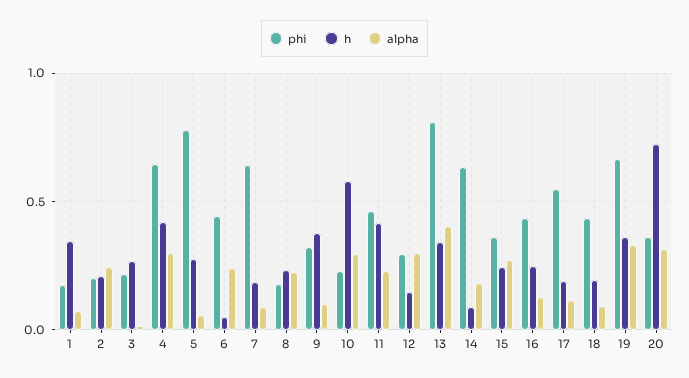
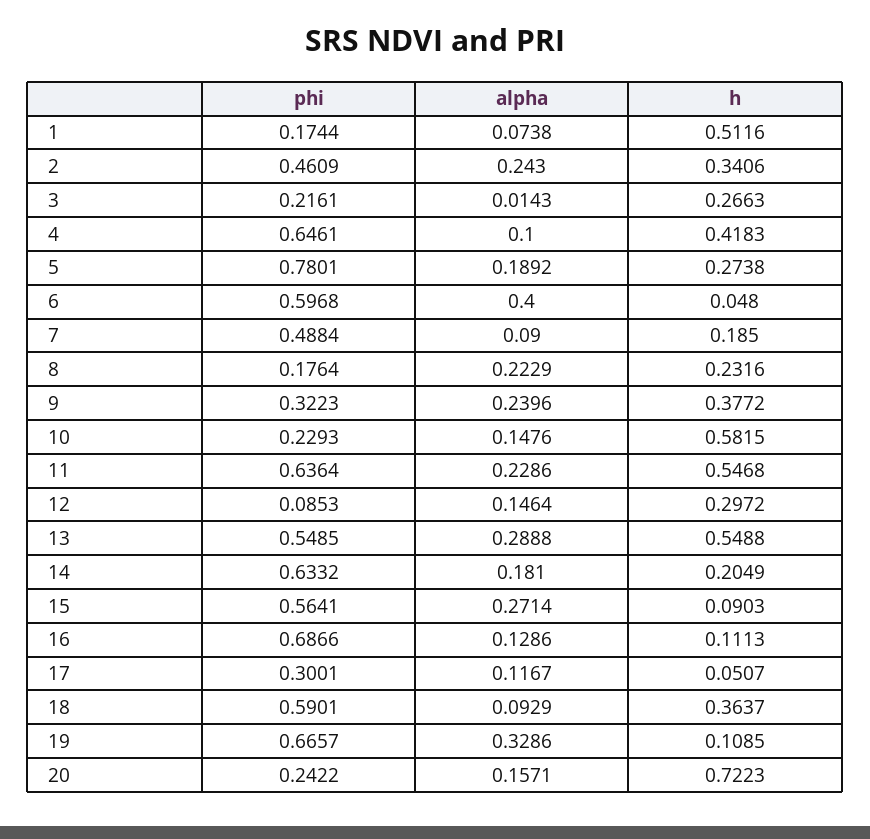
  {
    "phi": {
      "1": 0.1744,
-     "2": 0.2,
+     "2": 0.4609,
      "3": 0.2161,
      "4": 0.6461,
      "5": 0.7801,
-     "6": 0.45,
+     "6": 0.5968,
-     "7": 0.65,
+     "7": 0.4884,
      "8": 0.1764,
      "9": 0.3223,
      "10": 0.2293,
-     "11": 0.45,
+     "11": 0.6364,
-     "12": 0.3,
+     "12": 0.0853,
-     "13": 0.8,
+     "13": 0.5485,
      "14": 0.6332,
-     "15": 0.35,
+     "15": 0.5641,
-     "16": 0.45,
+     "16": 0.6866,
-     "17": 0.55,
+     "17": 0.3001,
-     "18": 0.45,
+     "18": 0.5901,
      "19": 0.6657,
-     "20": 0.35
+     "20": 0.2422
    },
    "h": {
-     "1": 0.35,
+     "1": 0.5116,
-     "2": 0.2,
+     "2": 0.3406,
      "3": 0.2663,
      "4": 0.4183,
      "5": 0.2738,
      "6": 0.048,
      "7": 0.185,
      "8": 0.2316,
      "9": 0.3772,
      "10": 0.5815,
-     "11": 0.4,
+     "11": 0.5468,
-     "12": 0.15,
+     "12": 0.2972,
-     "13": 0.35,
+     "13": 0.5488,
-     "14": 0.1,
+     "14": 0.2049,
-     "15": 0.25,
+     "15": 0.0903,
-     "16": 0.25,
+     "16": 0.1113,
-     "17": 0.2,
+     "17": 0.0507,
-     "18": 0.2,
+     "18": 0.3637,
-     "19": 0.35,
+     "19": 0.1085,
      "20": 0.7223
    },
    "alpha": {
      "1": 0.0738,
      "2": 0.243,
      "3": 0.0143,
-     "4": 0.3,
+     "4": 0.1,
-     "5": 0.05,
+     "5": 0.1892,
-     "6": 0.25,
+     "6": 0.4,
      "7": 0.09,
      "8": 0.2229,
-     "9": 0.1,
+     "9": 0.2396,
-     "10": 0.3,
+     "10": 0.1476,
      "11": 0.2286,
-     "12": 0.3,
+     "12": 0.1464,
-     "13": 0.4,
+     "13": 0.2888,
      "14": 0.181,
      "15": 0.2714,
      "16": 0.1286,
      "17": 0.1167,
      "18": 0.0929,
      "19": 0.3286,
-     "20": 0.3
+     "20": 0.1571
    }
  }

